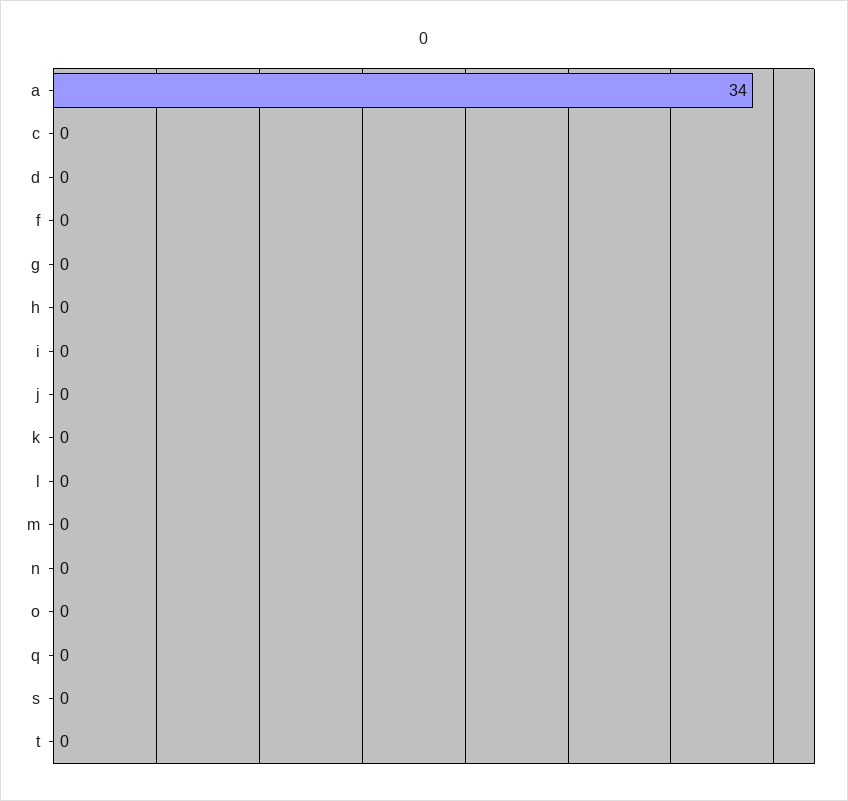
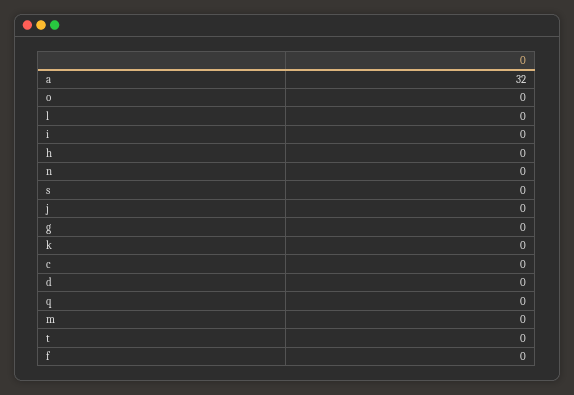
  {
-   "a": 34,
+   "a": 32,
    "c": 0,
    "d": 0,
    "f": 0,
    "g": 0,
    "h": 0,
    "i": 0,
    "j": 0,
    "k": 0,
    "l": 0,
    "m": 0,
    "n": 0,
    "o": 0,
    "q": 0,
    "s": 0,
    "t": 0
  }

